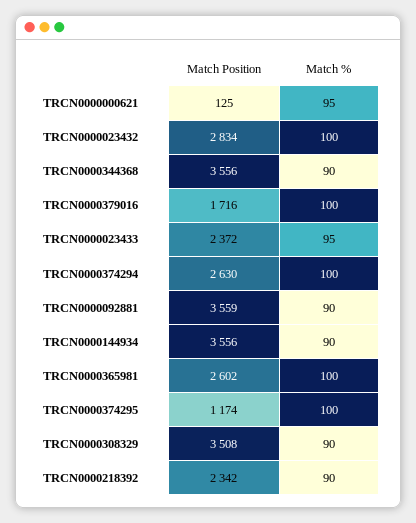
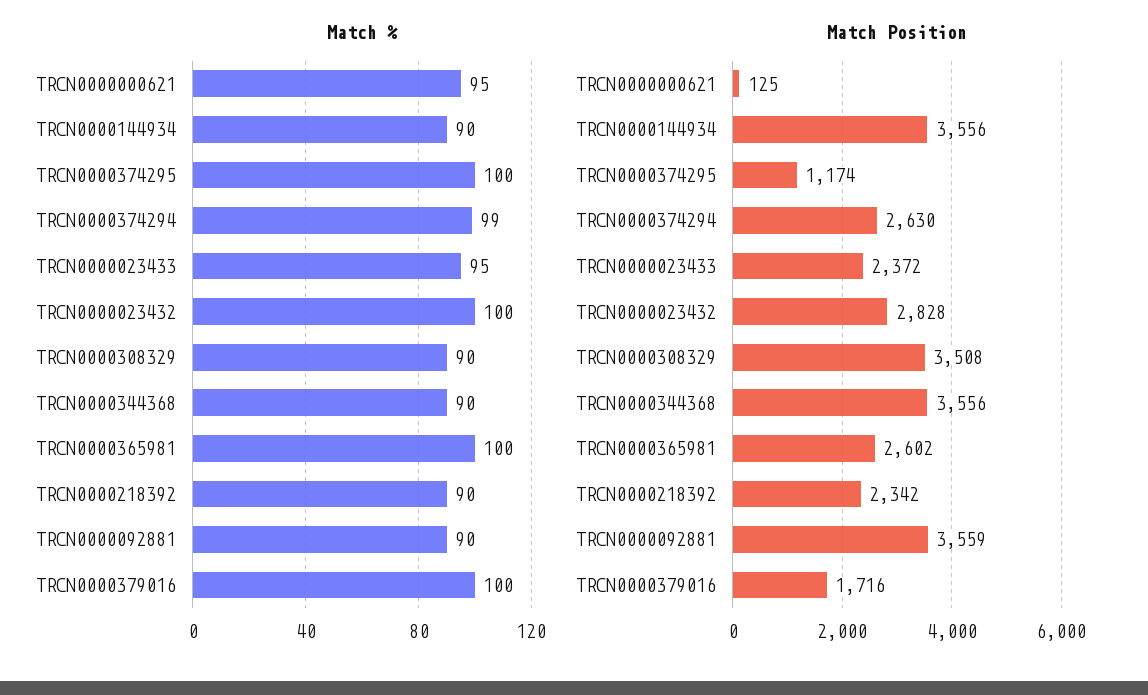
  {
    "Match Position": {
      "TRCN0000000621": 125,
-     "TRCN0000023432": 2834,
+     "TRCN0000023432": 2828,
      "TRCN0000344368": 3556,
      "TRCN0000379016": 1716,
      "TRCN0000023433": 2372,
      "TRCN0000374294": 2630,
      "TRCN0000092881": 3559,
      "TRCN0000144934": 3556,
      "TRCN0000365981": 2602,
      "TRCN0000374295": 1174,
      "TRCN0000308329": 3508,
      "TRCN0000218392": 2342
    },
    "Match %": {
      "TRCN0000000621": 95,
      "TRCN0000023432": 100,
      "TRCN0000344368": 90,
      "TRCN0000379016": 100,
      "TRCN0000023433": 95,
-     "TRCN0000374294": 100,
+     "TRCN0000374294": 99,
      "TRCN0000092881": 90,
      "TRCN0000144934": 90,
      "TRCN0000365981": 100,
      "TRCN0000374295": 100,
      "TRCN0000308329": 90,
      "TRCN0000218392": 90
    }
  }

